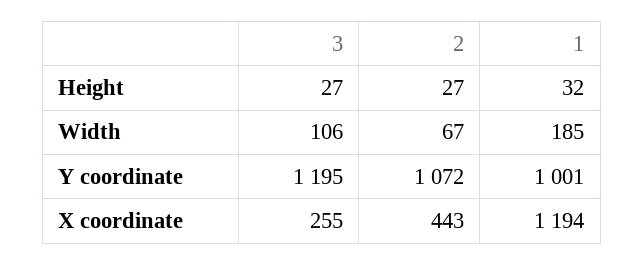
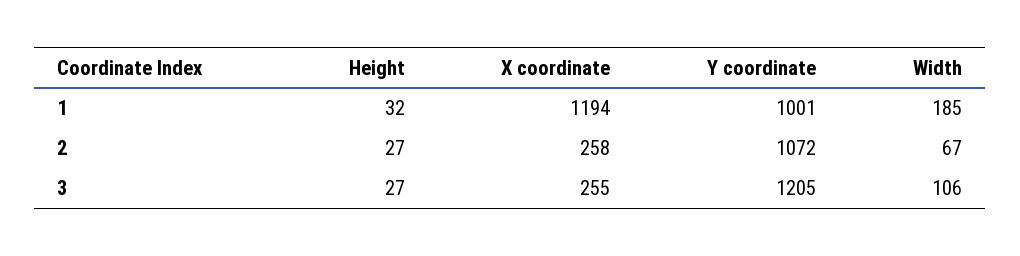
  {
    "3": {
      "Height": 27,
      "Width": 106,
-     "Y coordinate": 1195,
+     "Y coordinate": 1205,
      "X coordinate": 255
    },
    "2": {
      "Height": 27,
      "Width": 67,
      "Y coordinate": 1072,
-     "X coordinate": 443
+     "X coordinate": 258
    },
    "1": {
      "Height": 32,
      "Width": 185,
      "Y coordinate": 1001,
      "X coordinate": 1194
    }
  }

